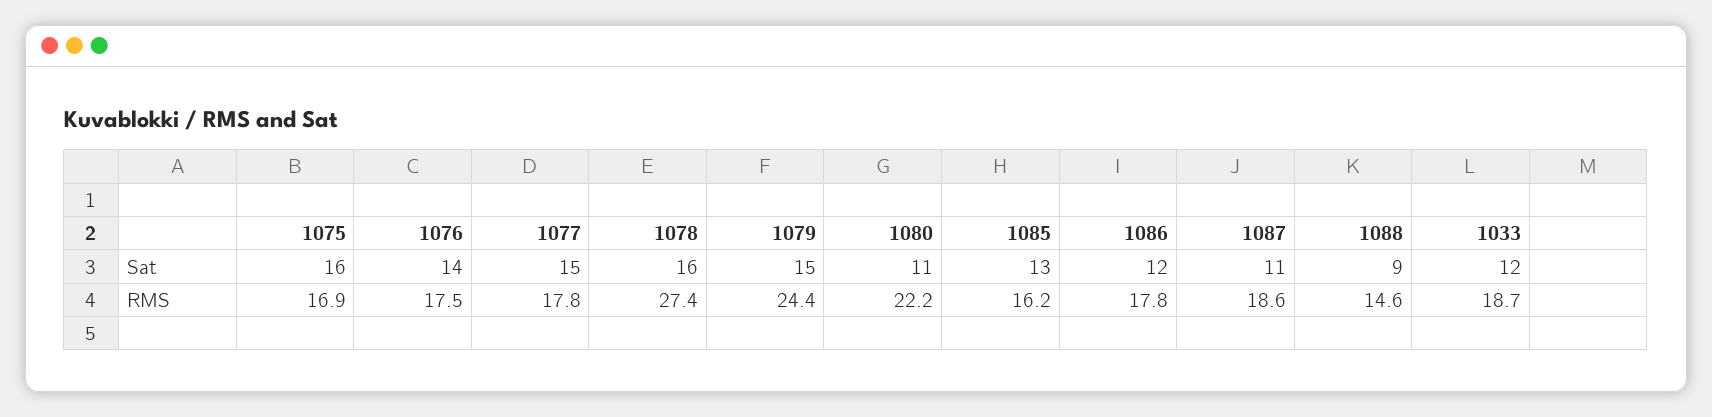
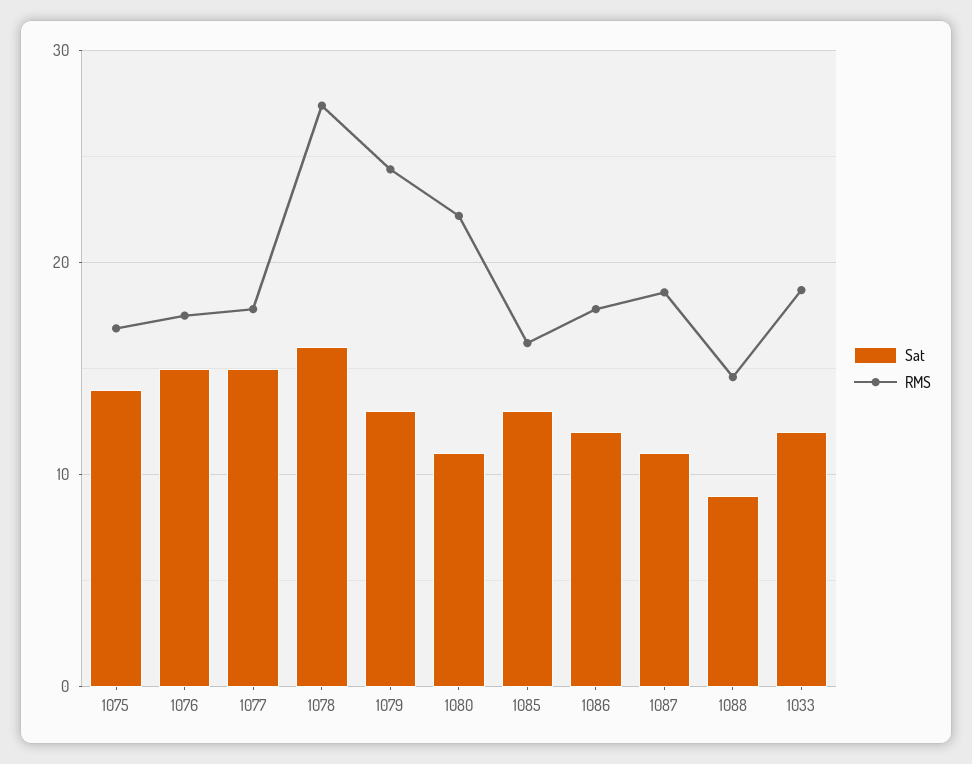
  {
    "Sat": {
-     "1075": 16,
+     "1075": 14,
-     "1076": 14,
+     "1076": 15,
      "1077": 15,
      "1078": 16,
-     "1079": 15,
+     "1079": 13,
      "1080": 11,
      "1085": 13,
      "1086": 12,
      "1087": 11,
      "1088": 9,
      "1033": 12
    },
    "RMS": {
      "1075": 16.9,
      "1076": 17.5,
      "1077": 17.8,
      "1078": 27.4,
      "1079": 24.4,
      "1080": 22.2,
      "1085": 16.2,
      "1086": 17.8,
      "1087": 18.6,
      "1088": 14.6,
      "1033": 18.7
    }
  }

